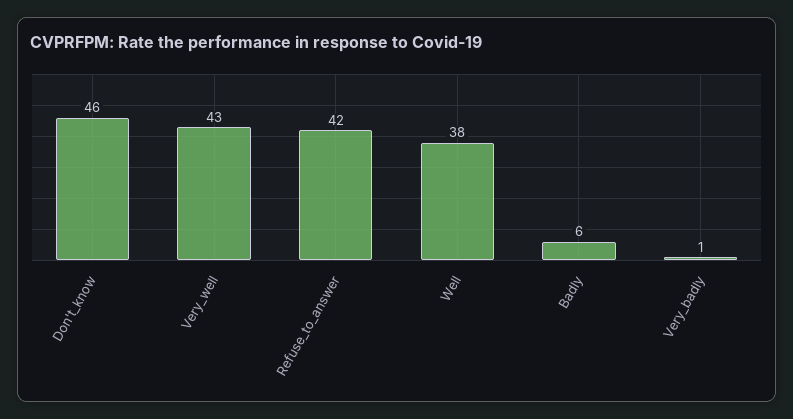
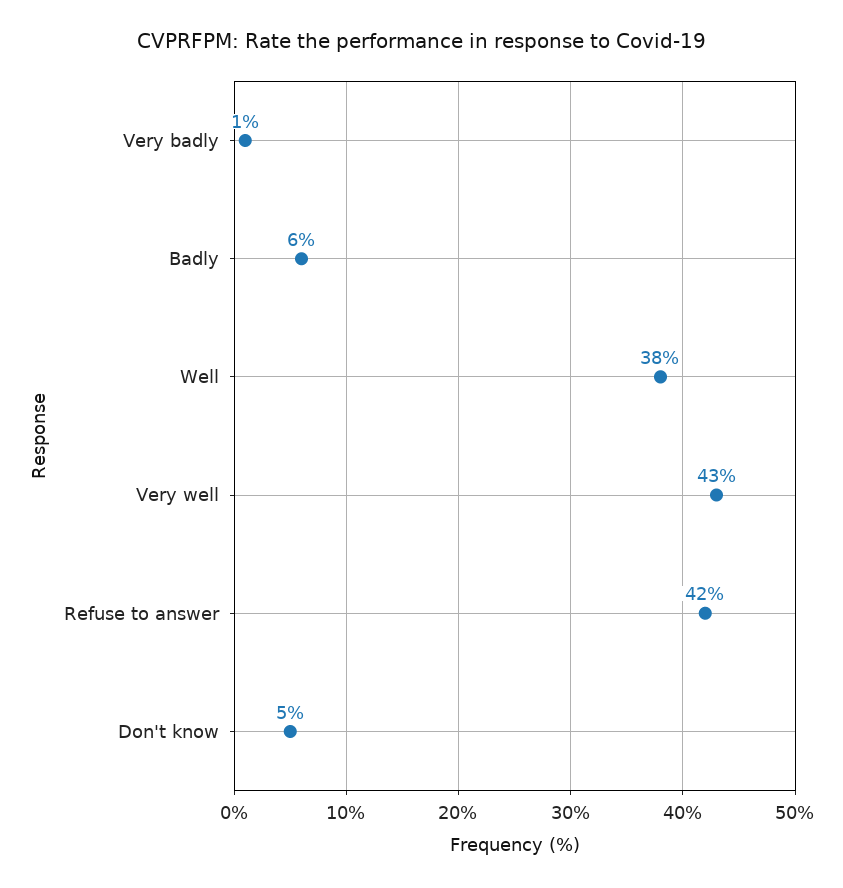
  {
-   "Don't_know": 46,
+   "Don't_know": 5,
    "Very_well": 43,
    "Refuse_to_answer": 42,
    "Well": 38,
    "Badly": 6,
    "Very_badly": 1
  }

